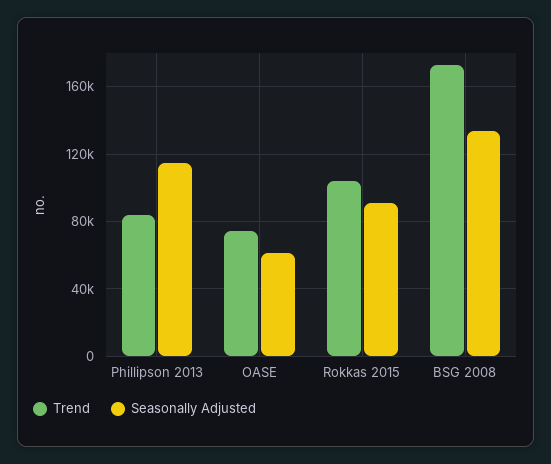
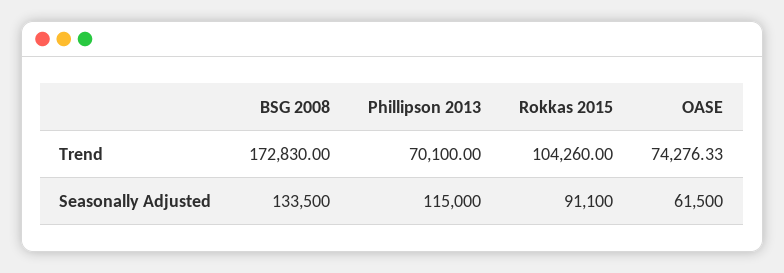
  {
    "Trend": {
-     "Phillipson 2013": 85000,
+     "Phillipson 2013": 70100,
      "OASE": 74276.33,
      "Rokkas 2015": 104260,
      "BSG 2008": 172830
    },
    "Seasonally Adjusted": {
      "Phillipson 2013": 115000,
      "OASE": 61500,
      "Rokkas 2015": 91100,
      "BSG 2008": 133500
    }
  }

